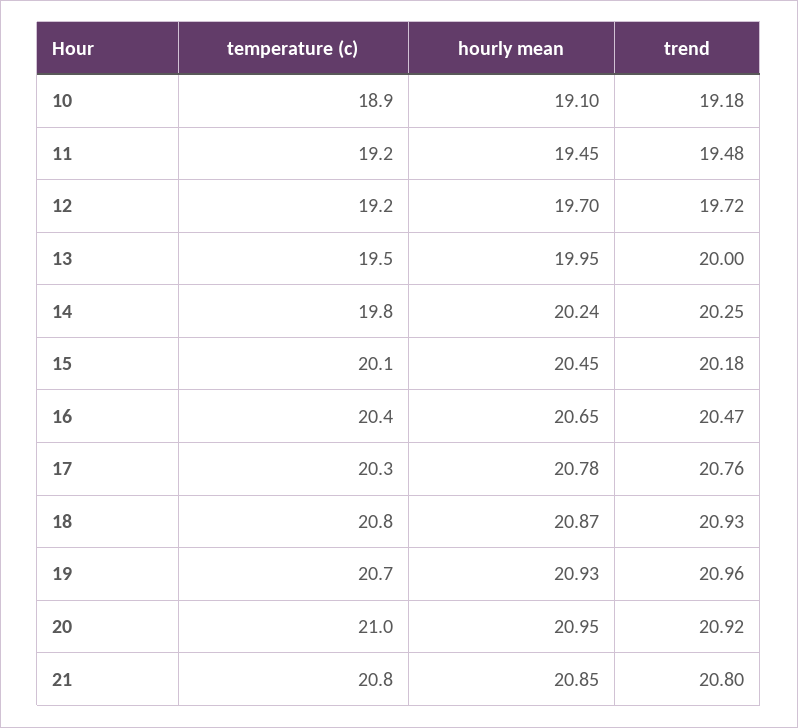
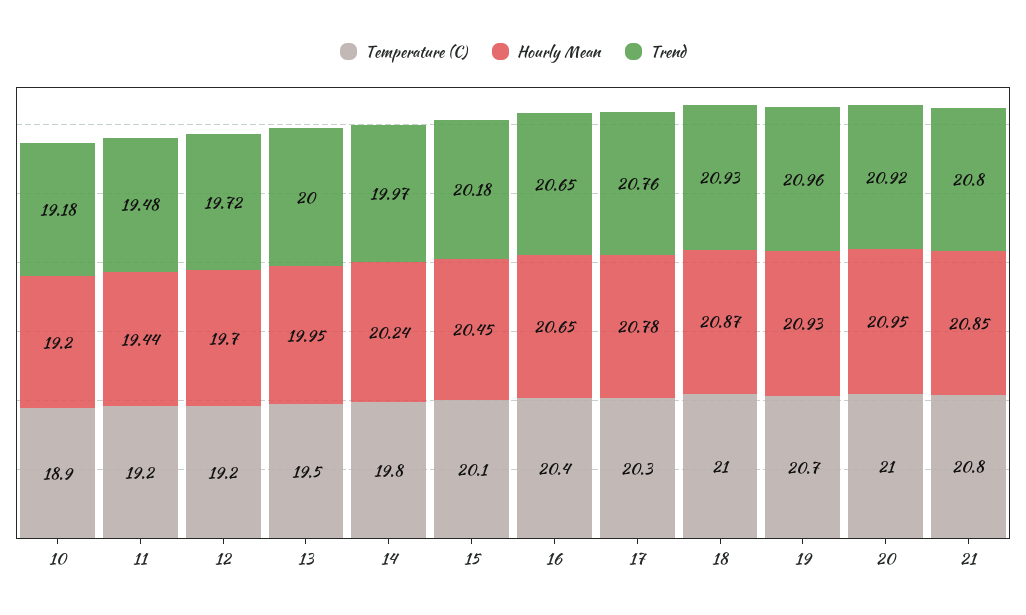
  {
    "temperature (c)": {
      "10": 18.9,
      "11": 19.2,
      "12": 19.2,
      "13": 19.5,
      "14": 19.8,
      "15": 20.1,
      "16": 20.4,
      "17": 20.3,
-     "18": 20.8,
+     "18": 21,
      "19": 20.7,
      "20": 21,
      "21": 20.8
    },
    "hourly mean": {
-     "10": 19.1,
+     "10": 19.2,
-     "11": 19.45,
+     "11": 19.44,
      "12": 19.7,
      "13": 19.95,
      "14": 20.24,
      "15": 20.45,
      "16": 20.65,
      "17": 20.78,
      "18": 20.87,
      "19": 20.93,
      "20": 20.95,
      "21": 20.85
    },
    "trend": {
      "10": 19.18,
      "11": 19.48,
      "12": 19.72,
      "13": 20,
-     "14": 20.25,
+     "14": 19.97,
      "15": 20.18,
-     "16": 20.47,
+     "16": 20.65,
      "17": 20.76,
      "18": 20.93,
      "19": 20.96,
      "20": 20.92,
      "21": 20.8
    }
  }

